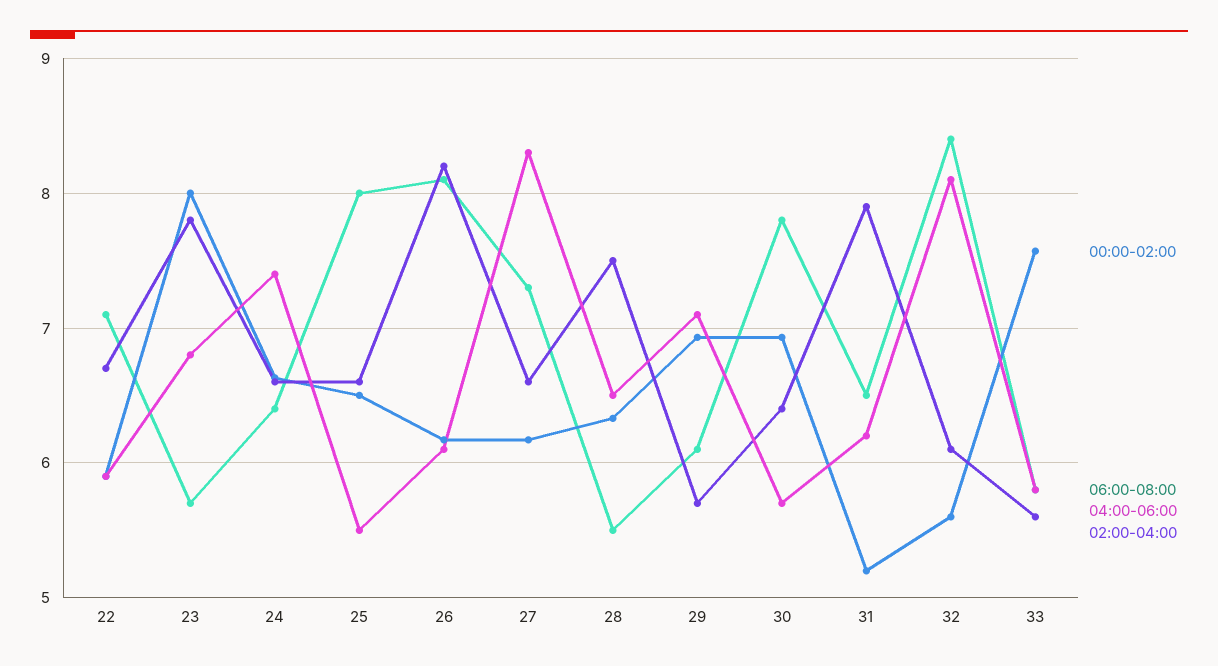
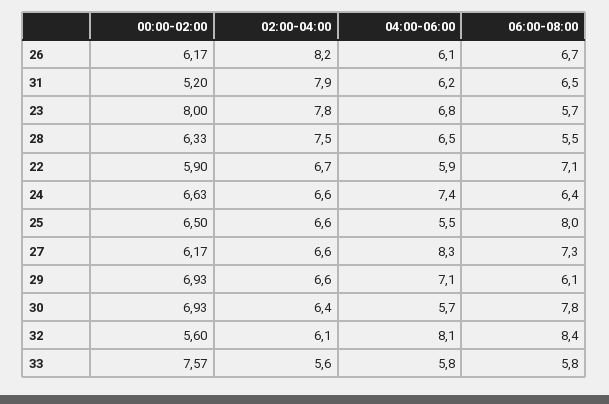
  {
    "00:00-02:00": {
      "22": 5.9,
      "23": 8,
      "24": 6.63,
      "25": 6.5,
      "26": 6.17,
      "27": 6.17,
      "28": 6.33,
      "29": 6.93,
      "30": 6.93,
      "31": 5.2,
      "32": 5.6,
      "33": 7.57
    },
    "06:00-08:00": {
      "22": 7.1,
      "23": 5.7,
      "24": 6.4,
      "25": 8,
-     "26": 8.1,
+     "26": 6.7,
      "27": 7.3,
      "28": 5.5,
      "29": 6.1,
      "30": 7.8,
      "31": 6.5,
      "32": 8.4,
      "33": 5.8
    },
    "04:00-06:00": {
      "22": 5.9,
      "23": 6.8,
      "24": 7.4,
      "25": 5.5,
      "26": 6.1,
      "27": 8.3,
      "28": 6.5,
      "29": 7.1,
      "30": 5.7,
      "31": 6.2,
      "32": 8.1,
      "33": 5.8
    },
    "02:00-04:00": {
      "22": 6.7,
      "23": 7.8,
      "24": 6.6,
      "25": 6.6,
      "26": 8.2,
      "27": 6.6,
      "28": 7.5,
-     "29": 5.7,
+     "29": 6.6,
      "30": 6.4,
      "31": 7.9,
      "32": 6.1,
      "33": 5.6
    }
  }

